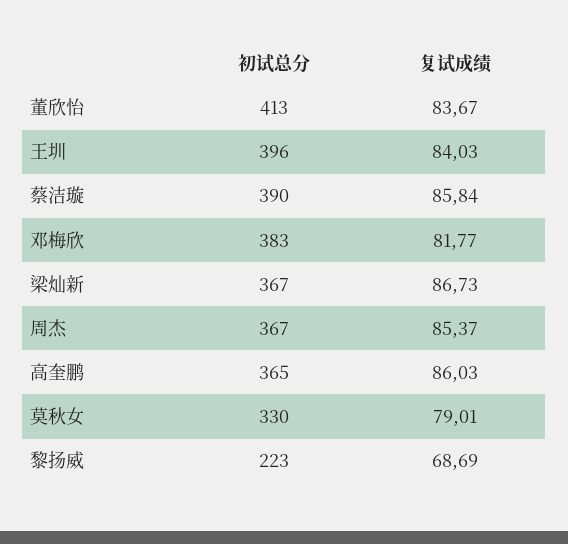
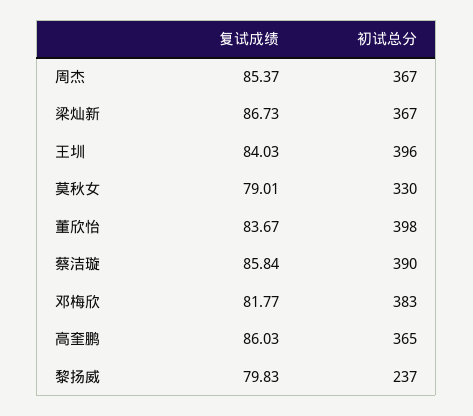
  {
    "初试总分": {
-     "董欣怡": 413,
+     "董欣怡": 398,
      "王圳": 396,
      "蔡洁璇": 390,
      "邓梅欣": 383,
      "梁灿新": 367,
      "周杰": 367,
      "高奎鹏": 365,
      "莫秋女": 330,
-     "黎扬威": 223
+     "黎扬威": 237
    },
    "复试成绩": {
      "董欣怡": 83.67,
      "王圳": 84.03,
      "蔡洁璇": 85.84,
      "邓梅欣": 81.77,
      "梁灿新": 86.73,
      "周杰": 85.37,
      "高奎鹏": 86.03,
      "莫秋女": 79.01,
-     "黎扬威": 68.69
+     "黎扬威": 79.83
    }
  }

